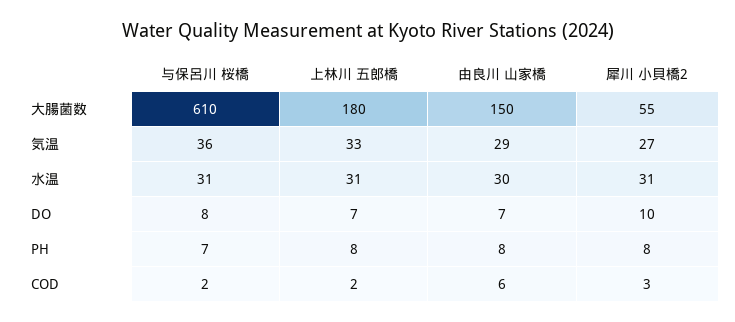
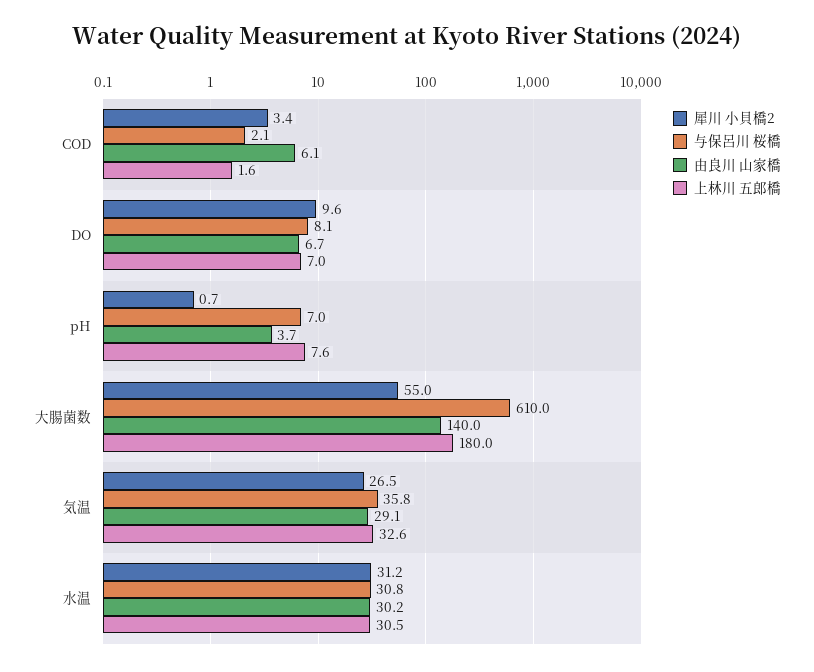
  {
    "与保呂川 桜橋": {
      "大腸菌数": 610,
      "気温": 35.8,
      "水温": 30.8,
      "DO": 8.1,
      "PH": 7,
      "COD": 2.1
    },
    "上林川 五郎橋": {
      "大腸菌数": 180,
      "気温": 32.6,
      "水温": 30.5,
      "DO": 7,
      "PH": 7.6,
      "COD": 1.6
    },
    "由良川 山家橋": {
-     "大腸菌数": 150,
+     "大腸菌数": 140,
      "気温": 29.1,
      "水温": 30.2,
      "DO": 6.7,
-     "PH": 8,
+     "PH": 3.7,
      "COD": 6.1
    },
    "犀川 小貝橋2": {
      "大腸菌数": 55,
      "気温": 26.5,
      "水温": 31.2,
      "DO": 9.6,
-     "PH": 8,
+     "PH": 0.7,
      "COD": 3.4
    }
  }

